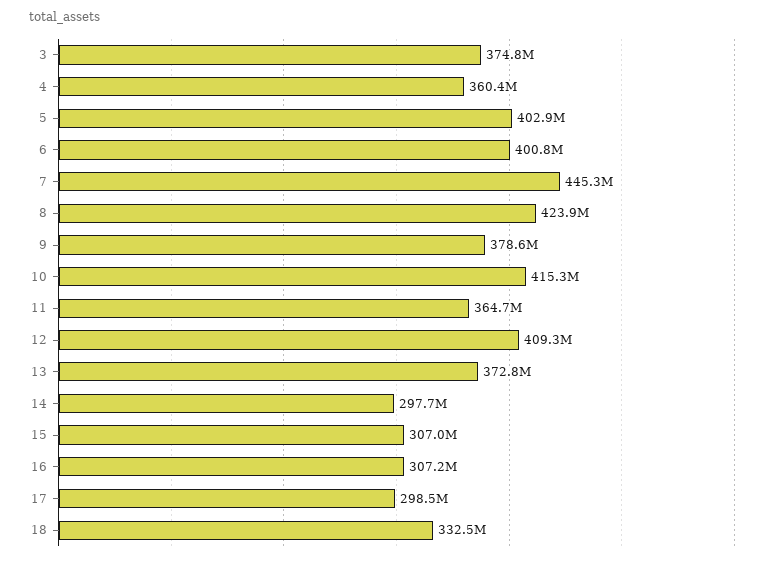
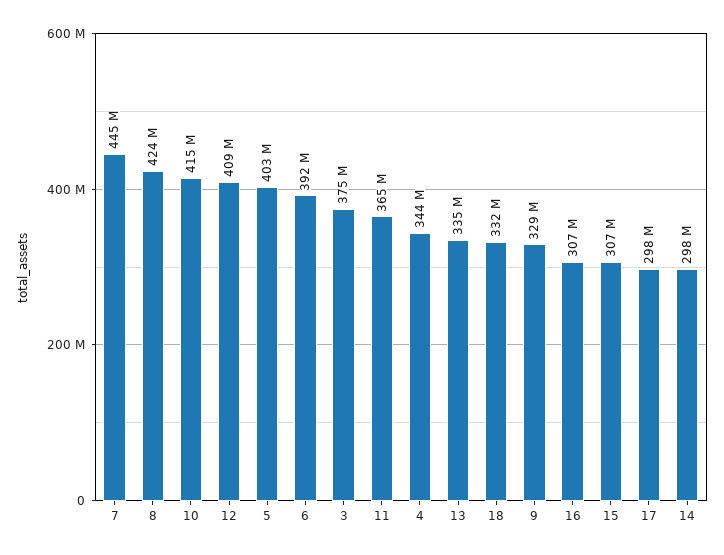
  {
    "3": 374800000,
-   "4": 360400000,
+   "4": 344000000,
    "5": 402900000,
-   "6": 400800000,
+   "6": 392000000,
    "7": 445300000,
    "8": 423900000,
-   "9": 378600000,
+   "9": 329000000,
    "10": 415300000,
    "11": 364700000,
    "12": 409300000,
-   "13": 372800000,
+   "13": 335000000,
    "14": 297700000,
    "15": 307000000,
    "16": 307200000,
    "17": 298500000,
    "18": 332500000
  }

